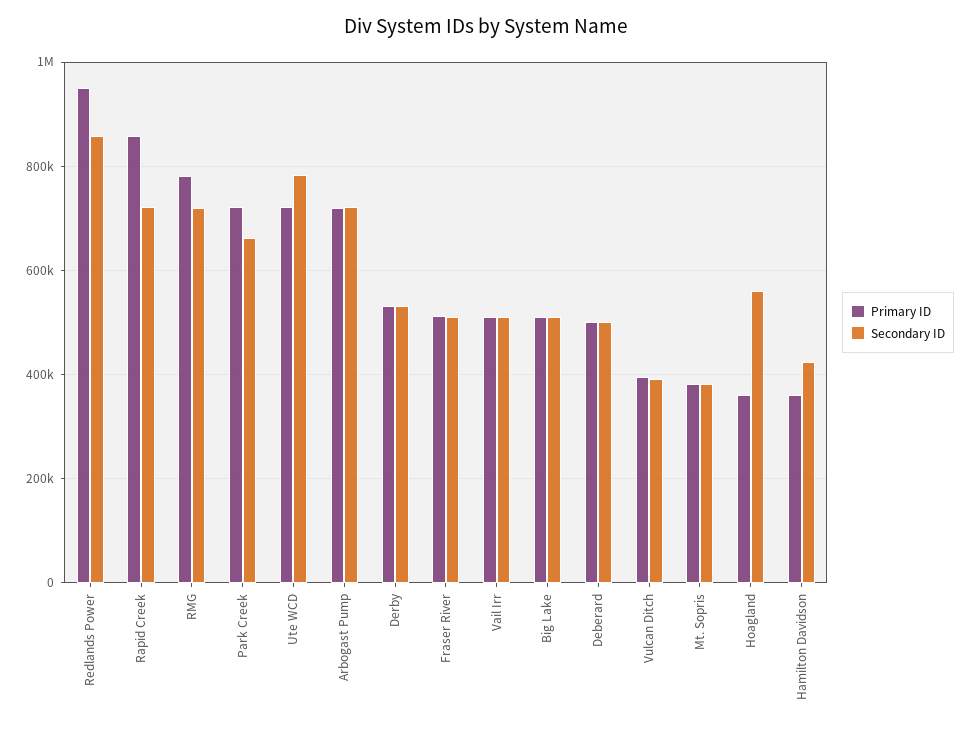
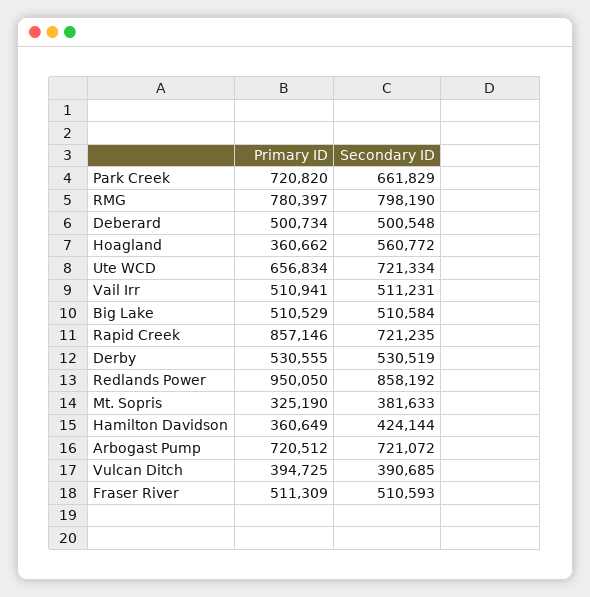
  {
    "Primary ID": {
      "Redlands Power": 950050,
      "Rapid Creek": 857146,
      "RMG": 780397,
      "Park Creek": 720820,
-     "Ute WCD": 720000,
+     "Ute WCD": 656834,
      "Arbogast Pump": 720512,
      "Derby": 530555,
      "Fraser River": 511309,
      "Vail Irr": 510941,
      "Big Lake": 510529,
      "Deberard": 500734,
      "Vulcan Ditch": 394725,
-     "Mt. Sopris": 380000,
+     "Mt. Sopris": 325190,
      "Hoagland": 360662,
      "Hamilton Davidson": 360649
    },
    "Secondary ID": {
      "Redlands Power": 858192,
      "Rapid Creek": 721235,
-     "RMG": 720000,
+     "RMG": 798190,
      "Park Creek": 661829,
-     "Ute WCD": 780000,
+     "Ute WCD": 721334,
      "Arbogast Pump": 721072,
      "Derby": 530519,
      "Fraser River": 510593,
      "Vail Irr": 511231,
      "Big Lake": 510584,
      "Deberard": 500548,
      "Vulcan Ditch": 390685,
      "Mt. Sopris": 381633,
      "Hoagland": 560772,
      "Hamilton Davidson": 424144
    }
  }

